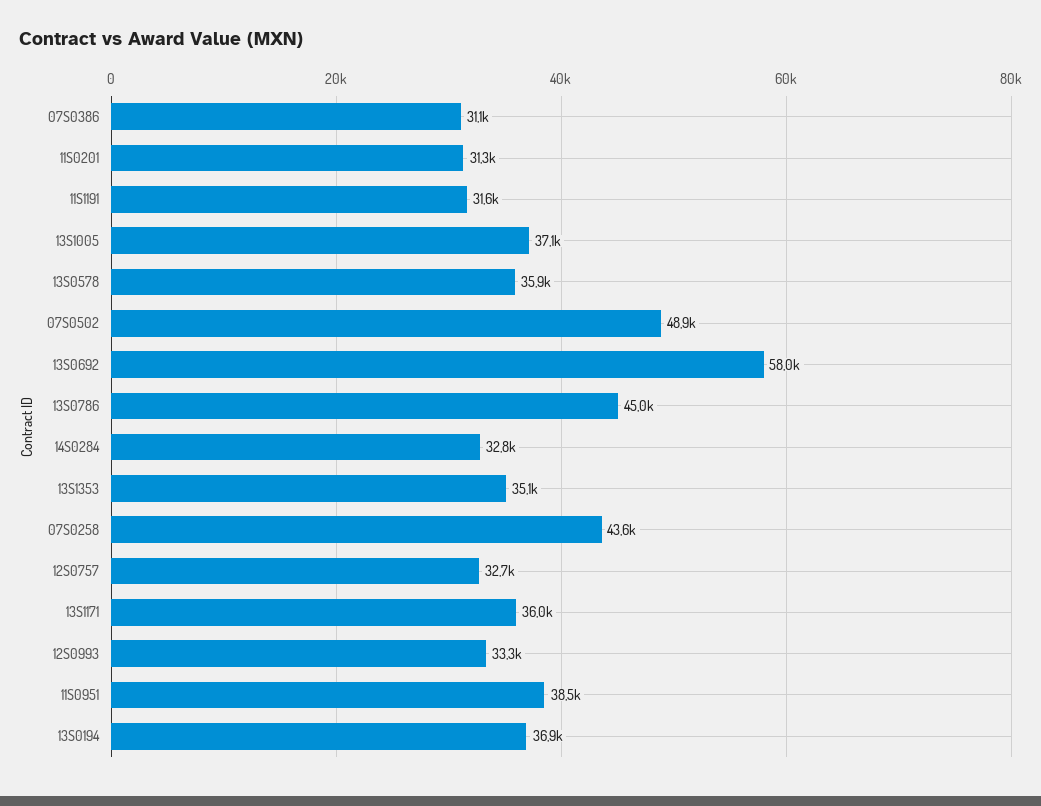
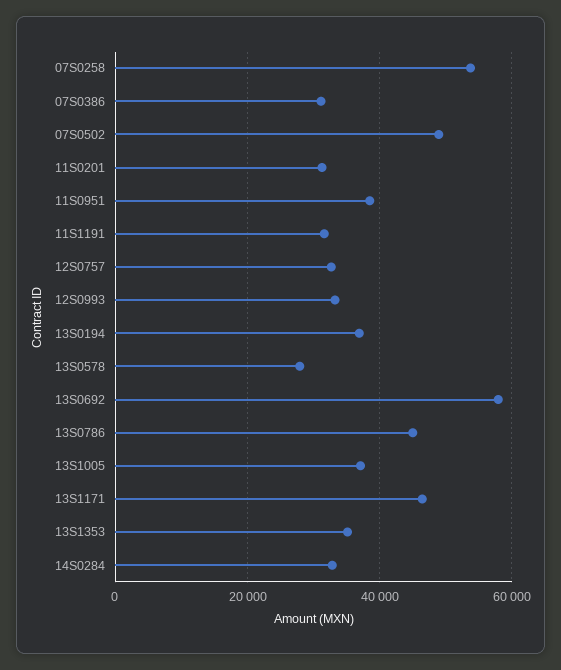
  {
    "07S0386": 31100,
    "11S0201": 31300,
    "11S1191": 31600,
    "13S1005": 37100,
-   "13S0578": 35900,
+   "13S0578": 28000,
    "07S0502": 48900,
    "13S0692": 58000,
    "13S0786": 45000,
    "14S0284": 32800,
    "13S1353": 35100,
-   "07S0258": 43600,
+   "07S0258": 54000,
    "12S0757": 32700,
-   "13S1171": 36000,
+   "13S1171": 46000,
    "12S0993": 33300,
    "11S0951": 38500,
    "13S0194": 36900
  }

